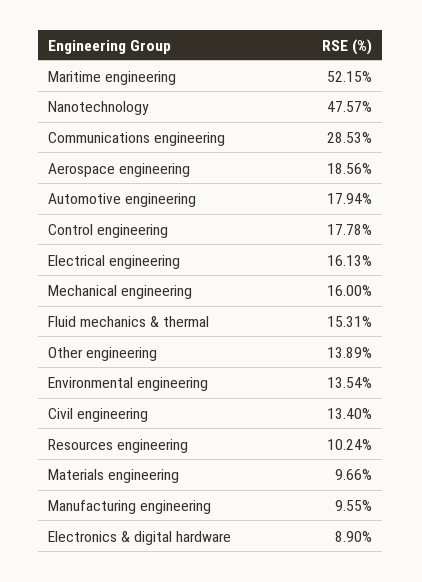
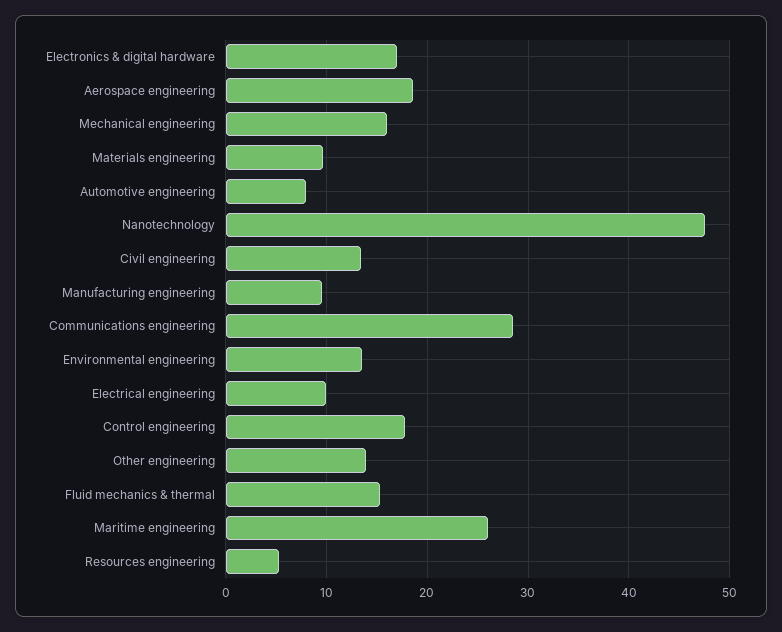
  {
-   "Maritime engineering": 52.15,
+   "Maritime engineering": 26,
    "Nanotechnology": 47.57,
    "Communications engineering": 28.53,
    "Aerospace engineering": 18.56,
-   "Automotive engineering": 17.94,
+   "Automotive engineering": 8,
    "Control engineering": 17.78,
-   "Electrical engineering": 16.13,
+   "Electrical engineering": 10,
    "Mechanical engineering": 16,
    "Fluid mechanics & thermal": 15.31,
    "Other engineering": 13.89,
    "Environmental engineering": 13.54,
    "Civil engineering": 13.4,
-   "Resources engineering": 10.24,
+   "Resources engineering": 5,
    "Materials engineering": 9.66,
    "Manufacturing engineering": 9.55,
-   "Electronics & digital hardware": 8.9
+   "Electronics & digital hardware": 17
  }

